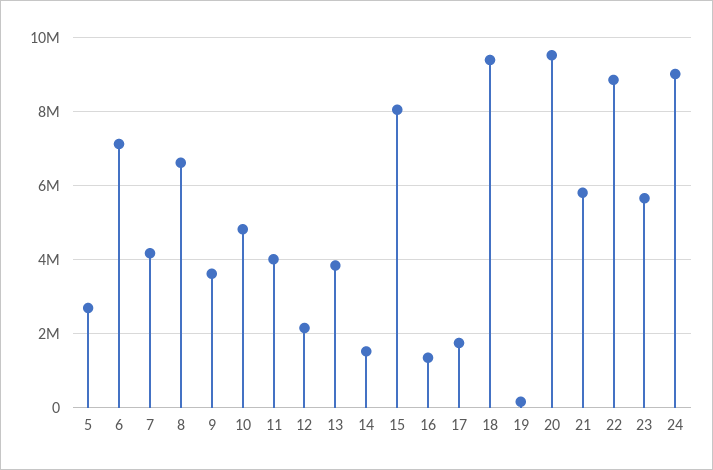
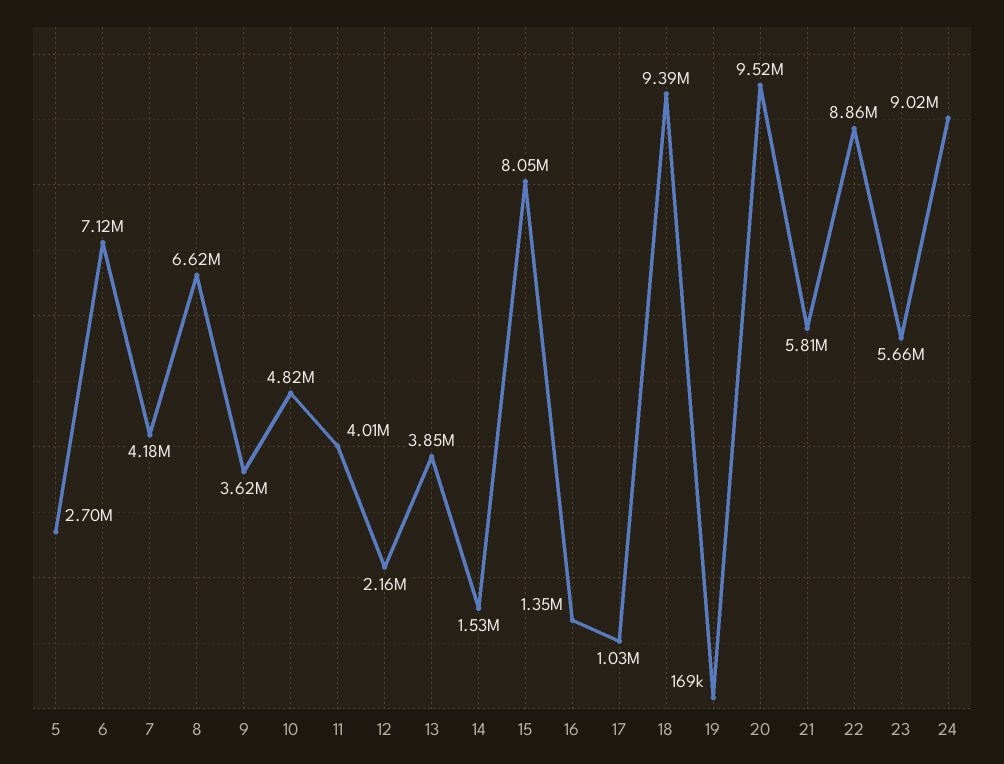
  {
    "5": 2700000,
    "6": 7120000,
    "7": 4180000,
    "8": 6620000,
    "9": 3620000,
    "10": 4820000,
    "11": 4010000,
    "12": 2160000,
    "13": 3850000,
    "14": 1530000,
    "15": 8050000,
    "16": 1350000,
-   "17": 1800000,
+   "17": 1030000,
    "18": 9390000,
    "19": 169000,
    "20": 9520000,
    "21": 5810000,
    "22": 8860000,
    "23": 5660000,
    "24": 9020000
  }

